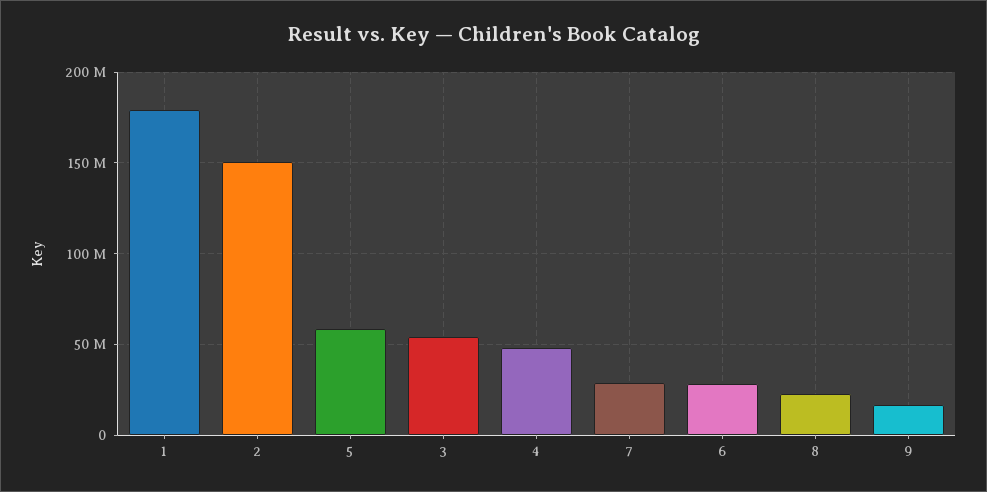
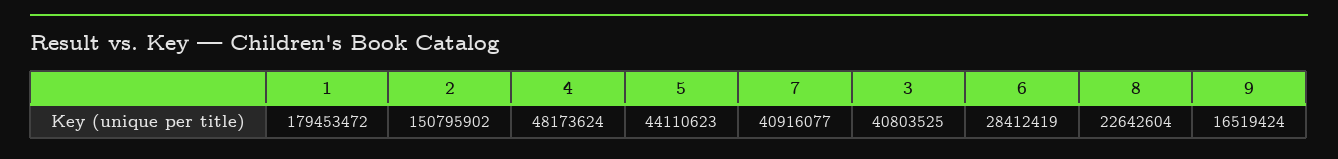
  {
    "1": 179453472,
    "2": 150795902,
-   "5": 60000000,
+   "5": 44110623,
-   "3": 55000000,
+   "3": 40803525,
    "4": 48173624,
-   "7": 30000000,
+   "7": 40916077,
    "6": 28412419,
    "8": 22642604,
    "9": 16519424
  }

